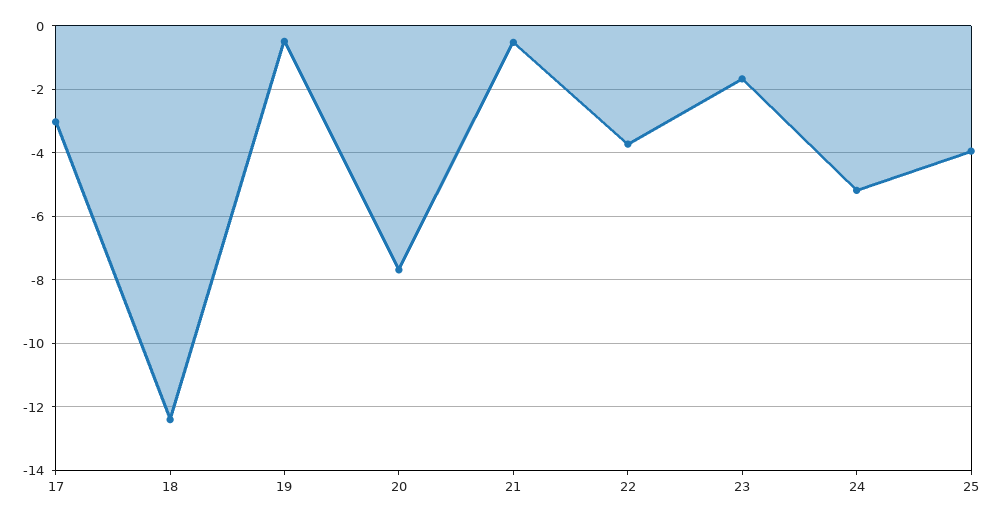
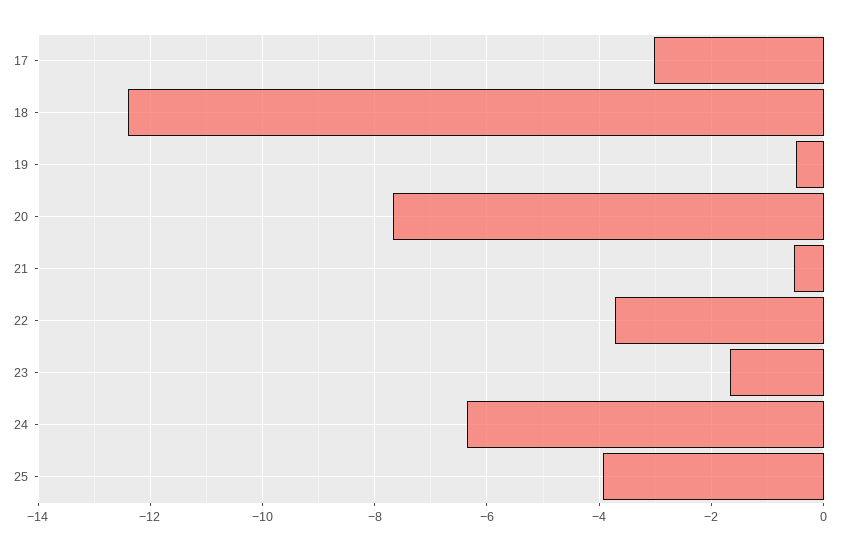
  {
    "17": -3,
    "18": -12.4,
    "19": -0.4,
    "20": -7.6,
    "21": -0.6,
    "22": -3.8,
    "23": -1.6,
-   "24": -5.2,
+   "24": -6.4,
    "25": -4
  }

